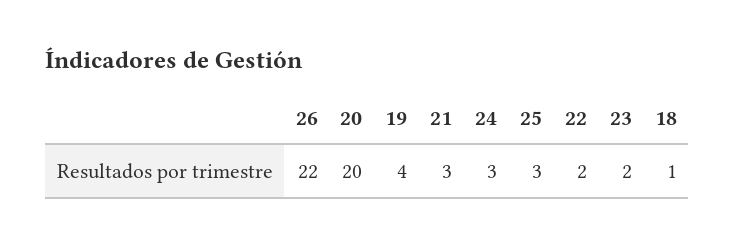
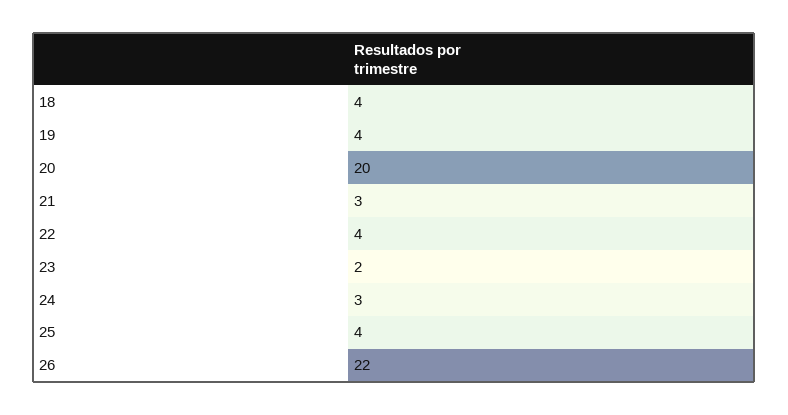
  {
    "26": 22,
    "20": 20,
    "19": 4,
    "21": 3,
    "24": 3,
-   "25": 3,
+   "25": 4,
-   "22": 2,
+   "22": 4,
    "23": 2,
-   "18": 1
+   "18": 4
  }

